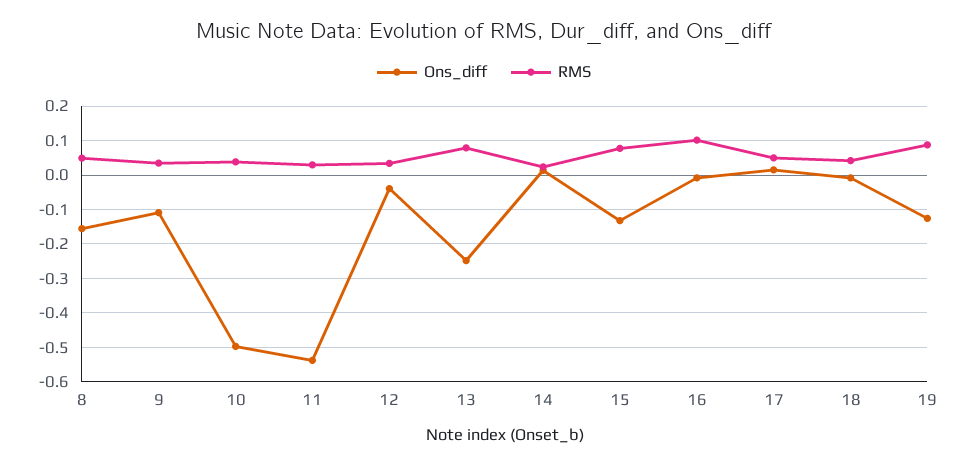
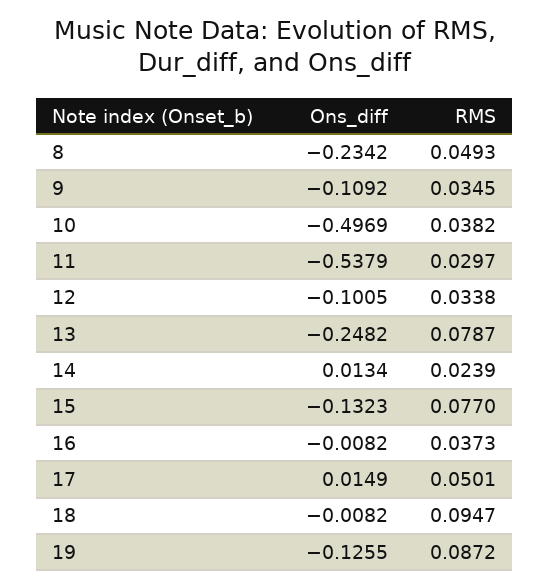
  {
    "Ons_diff": {
-     "8": -0.16,
+     "8": -0.2342,
      "9": -0.1092,
      "10": -0.4969,
      "11": -0.5379,
-     "12": -0.04,
+     "12": -0.1005,
      "13": -0.2482,
      "14": 0.0134,
      "15": -0.1323,
      "16": -0.0082,
      "17": 0.0149,
      "18": -0.0082,
      "19": -0.1255
    },
    "RMS": {
      "8": 0.0493,
      "9": 0.0345,
      "10": 0.0382,
      "11": 0.0297,
      "12": 0.0338,
      "13": 0.0787,
      "14": 0.0239,
      "15": 0.077,
-     "16": 0.1,
+     "16": 0.0373,
      "17": 0.0501,
-     "18": 0.04,
+     "18": 0.0947,
      "19": 0.0872
    }
  }

